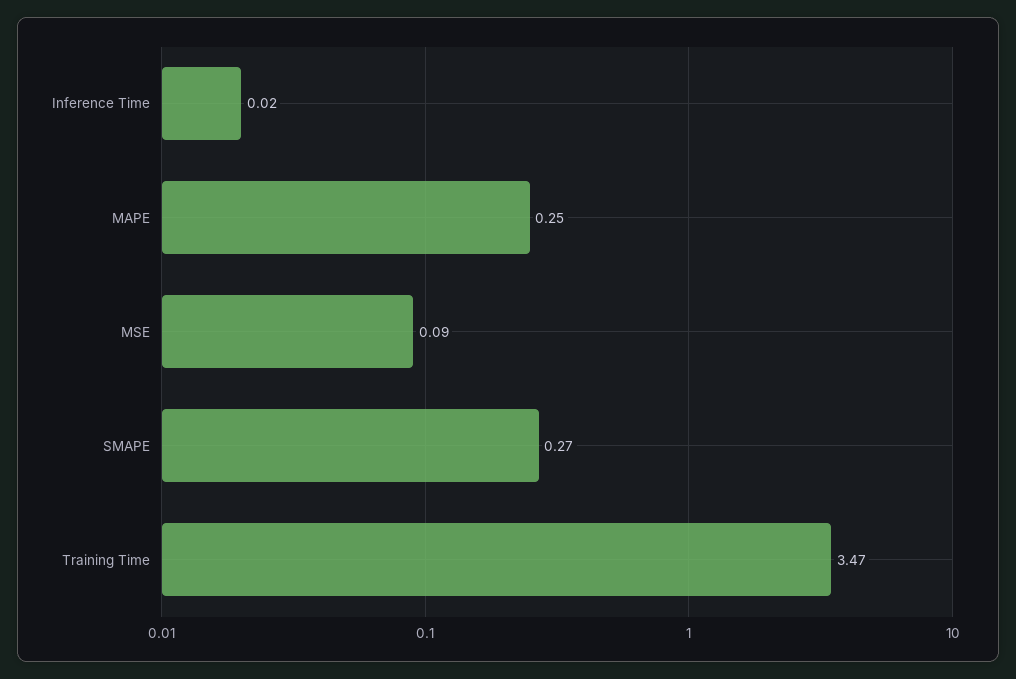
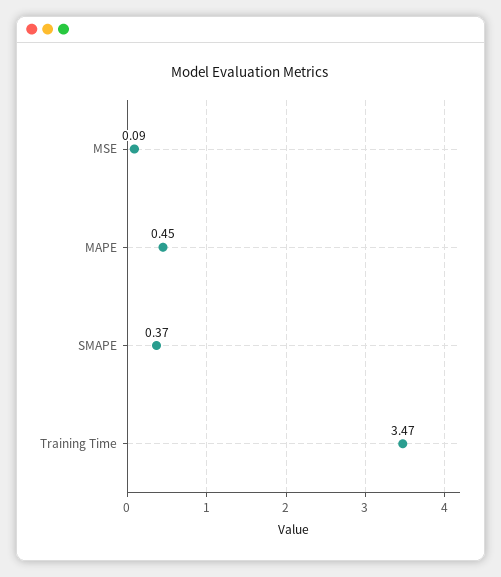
  {
-   "Inference Time": 0.02,
-   "MAPE": 0.25,
+   "MAPE": 0.45,
    "MSE": 0.09,
-   "SMAPE": 0.27,
+   "SMAPE": 0.37,
    "Training Time": 3.47
  }

